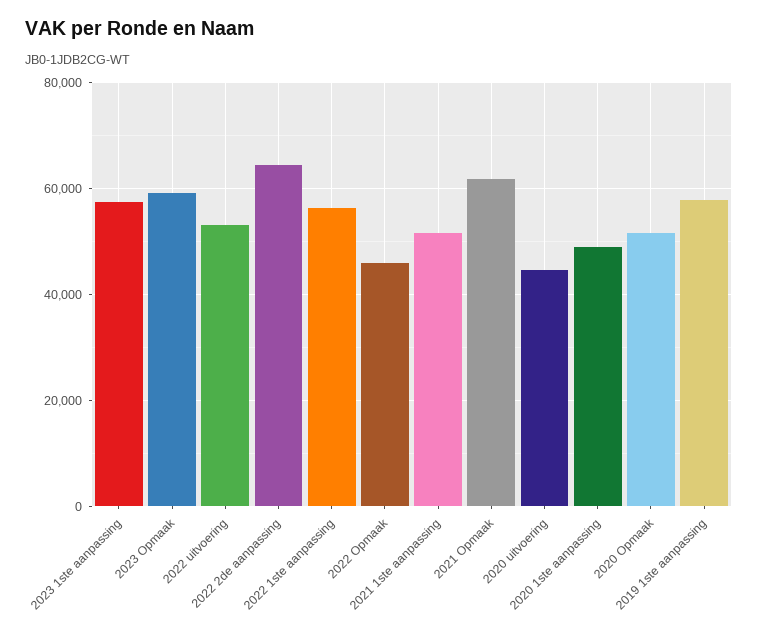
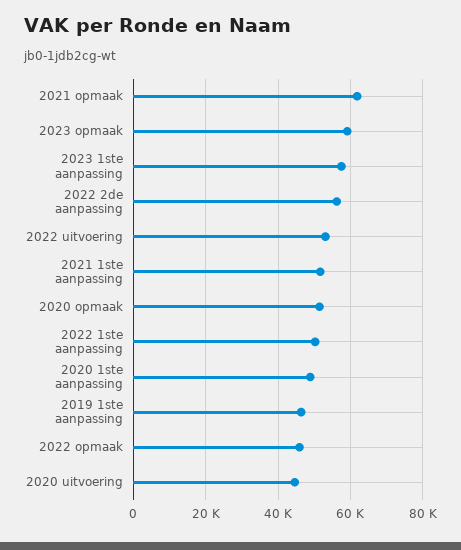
  {
    "2023 1ste aanpassing": 58000,
    "2023 Opmaak": 60000,
    "2022 uitvoering": 54000,
-   "2022 2de aanpassing": 64000,
+   "2022 2de aanpassing": 56000,
-   "2022 1ste aanpassing": 56000,
+   "2022 1ste aanpassing": 50000,
    "2022 Opmaak": 46000,
    "2021 1ste aanpassing": 52000,
    "2021 Opmaak": 62000,
    "2020 uitvoering": 44000,
    "2020 1ste aanpassing": 48000,
    "2020 Opmaak": 52000,
-   "2019 1ste aanpassing": 58000
+   "2019 1ste aanpassing": 46000
  }

